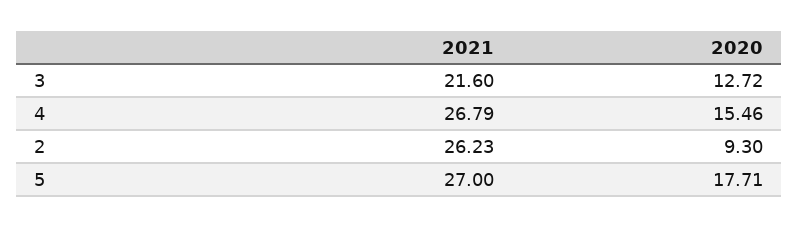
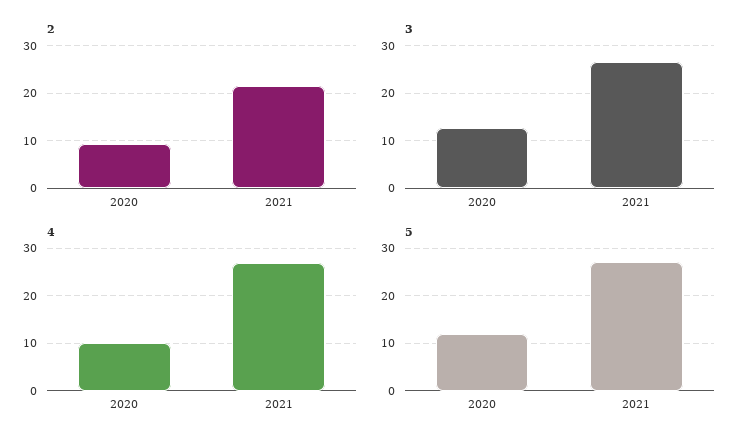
  {
    "3": {
-     "2021": 21.6,
+     "2021": 26,
      "2020": 12.72
    },
    "4": {
      "2021": 26.79,
-     "2020": 15.46
+     "2020": 10
    },
    "2": {
-     "2021": 26.23,
+     "2021": 22,
      "2020": 9.3
    },
    "5": {
      "2021": 27,
-     "2020": 17.71
+     "2020": 12
    }
  }

